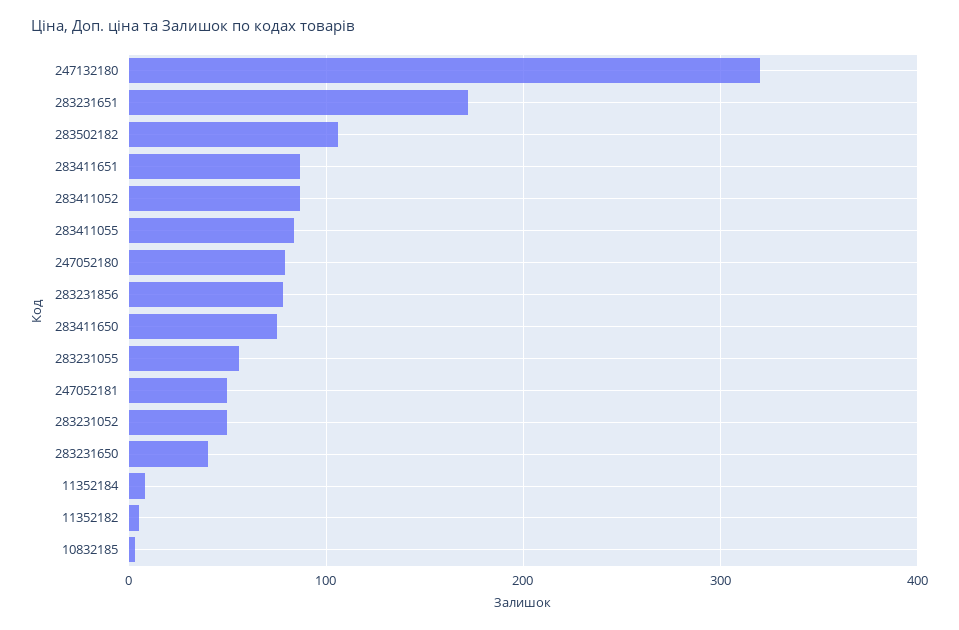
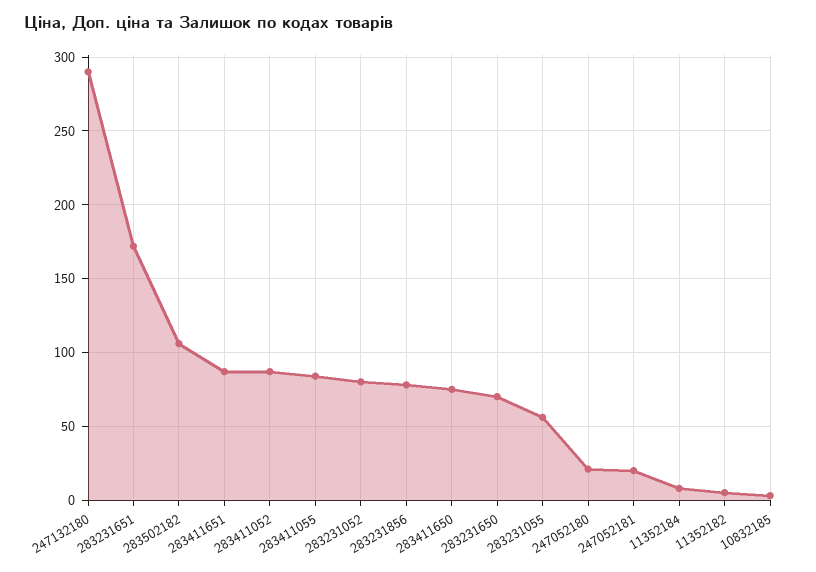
  {
-   "247132180": 320,
+   "247132180": 290,
    "283231651": 170,
    "283502182": 105,
    "283411651": 85,
    "283411052": 85,
    "283411055": 85,
-   "247052180": 80,
+   "247052180": 20,
    "283231856": 80,
    "283411650": 75,
    "283231055": 55,
-   "247052181": 50,
+   "247052181": 20,
-   "283231052": 50,
+   "283231052": 80,
-   "283231650": 40,
+   "283231650": 70,
    "11352184": 10,
    "11352182": 5,
    "10832185": 5
  }

